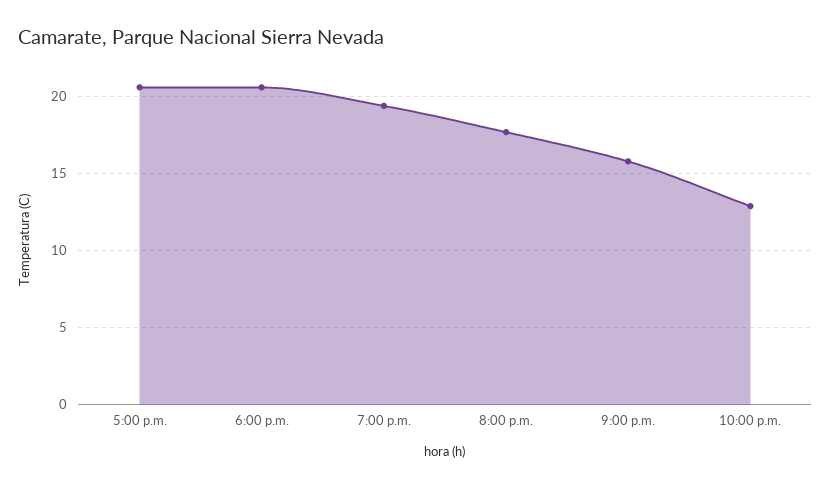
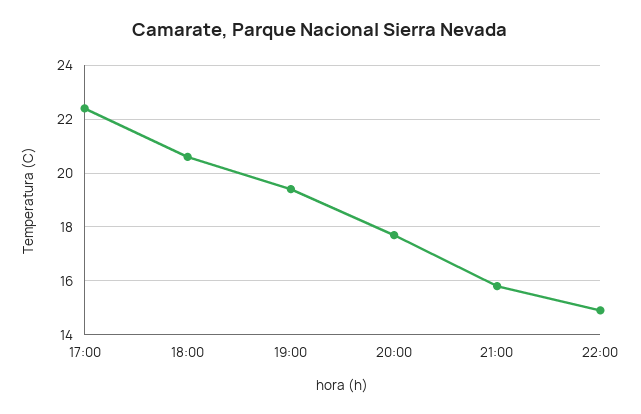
  {
-   "5:00 p.m.": 20.5,
+   "5:00 p.m.": 22.5,
    "6:00 p.m.": 20.5,
    "7:00 p.m.": 19.5,
    "8:00 p.m.": 17.5,
    "9:00 p.m.": 16,
-   "10:00 p.m.": 13
+   "10:00 p.m.": 15
  }

